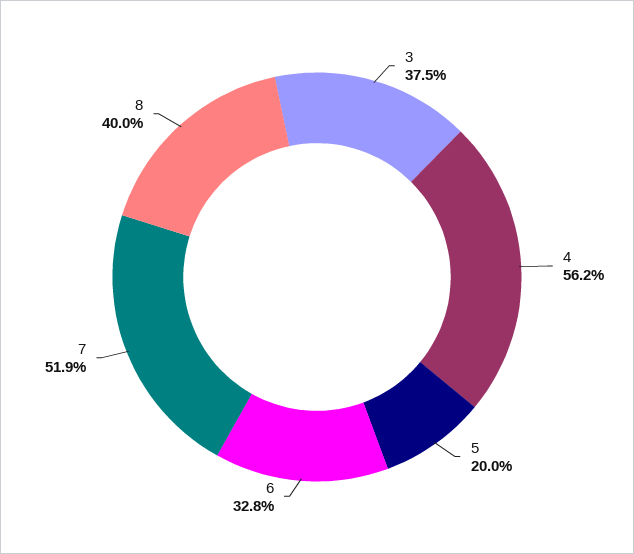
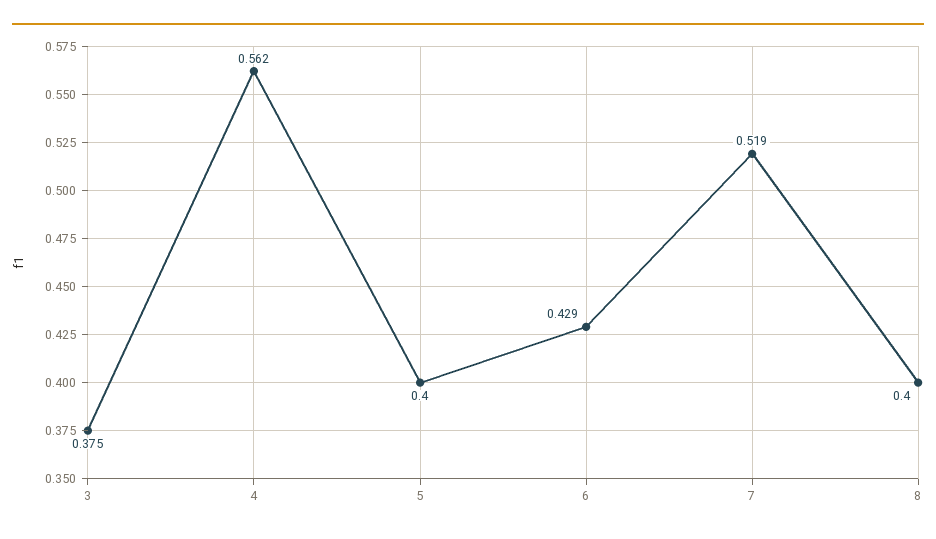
  {
    "3": 0.375,
    "4": 0.562,
-   "5": 0.2,
+   "5": 0.4,
-   "6": 0.328,
+   "6": 0.429,
    "7": 0.519,
    "8": 0.4
  }

